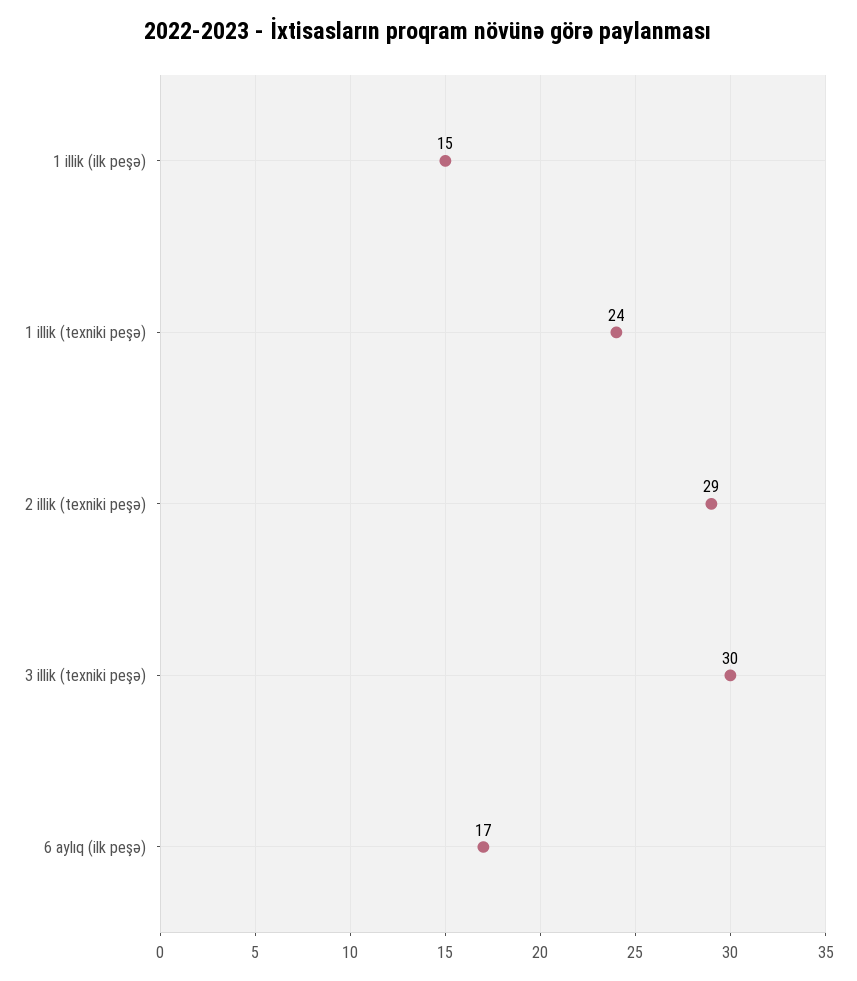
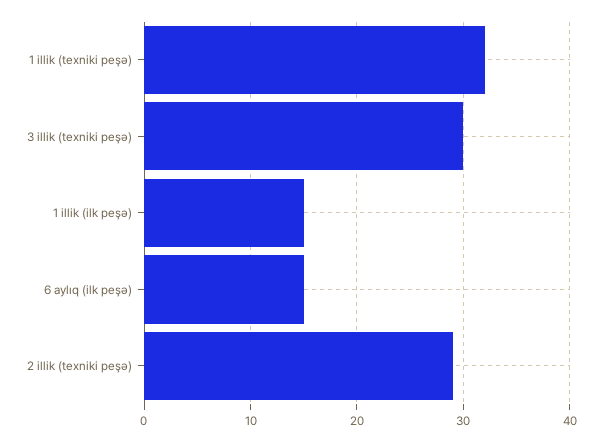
  {
    "1 illik (ilk peşə)": 15,
-   "1 illik (texniki peşə)": 24,
+   "1 illik (texniki peşə)": 32,
    "2 illik (texniki peşə)": 29,
    "3 illik (texniki peşə)": 30,
-   "6 aylıq (ilk peşə)": 17
+   "6 aylıq (ilk peşə)": 15
  }

